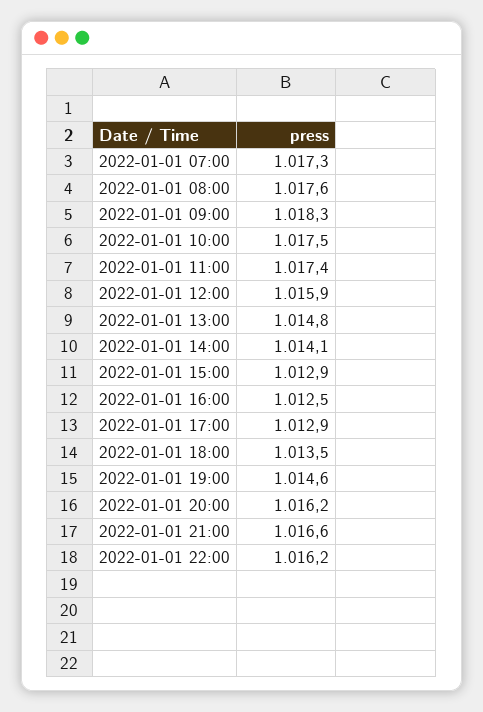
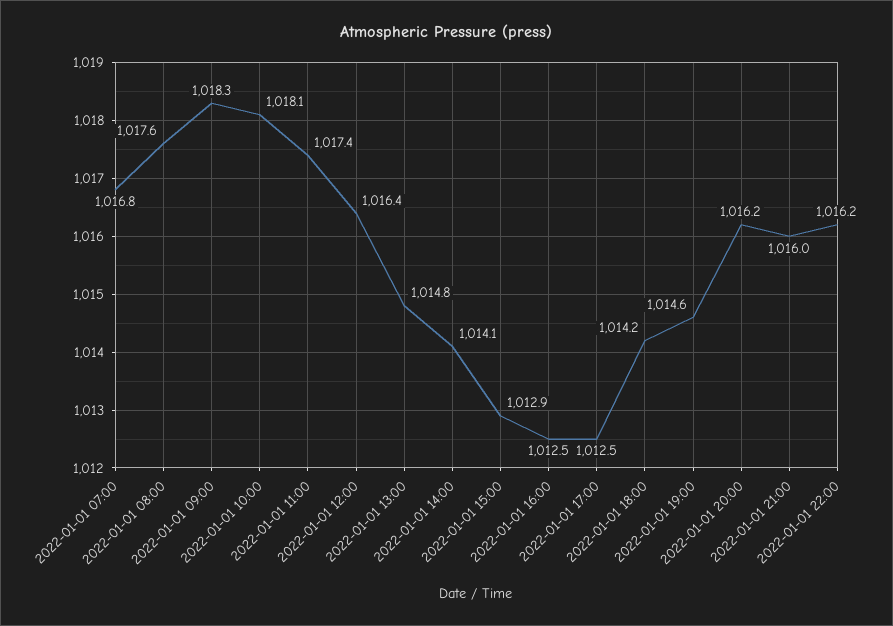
  {
-   "2022-01-01 07:00": 1017.3,
+   "2022-01-01 07:00": 1016.8,
    "2022-01-01 08:00": 1017.6,
    "2022-01-01 09:00": 1018.3,
-   "2022-01-01 10:00": 1017.5,
+   "2022-01-01 10:00": 1018.1,
    "2022-01-01 11:00": 1017.4,
-   "2022-01-01 12:00": 1015.9,
+   "2022-01-01 12:00": 1016.4,
    "2022-01-01 13:00": 1014.8,
    "2022-01-01 14:00": 1014.1,
    "2022-01-01 15:00": 1012.9,
    "2022-01-01 16:00": 1012.5,
-   "2022-01-01 17:00": 1012.9,
+   "2022-01-01 17:00": 1012.5,
-   "2022-01-01 18:00": 1013.5,
+   "2022-01-01 18:00": 1014.2,
    "2022-01-01 19:00": 1014.6,
    "2022-01-01 20:00": 1016.2,
-   "2022-01-01 21:00": 1016.6,
+   "2022-01-01 21:00": 1016,
    "2022-01-01 22:00": 1016.2
  }

